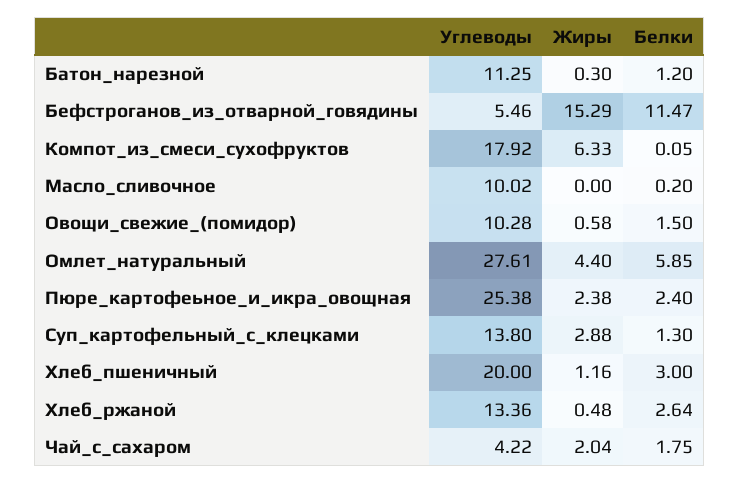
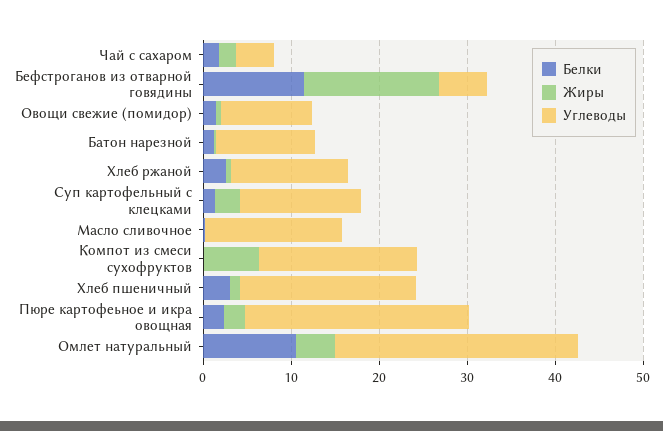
  {
    "Углеводы": {
      "Батон_нарезной": 11.25,
      "Бефстроганов_из_отварной_говядины": 5.46,
      "Компот_из_смеси_сухофруктов": 17.92,
-     "Масло_сливочное": 10.02,
+     "Масло_сливочное": 16,
      "Овощи_свежие_(помидор)": 10.28,
      "Омлет_натуральный": 27.61,
      "Пюре_картофеьное_и_икра_овощная": 25.38,
      "Суп_картофельный_с_клецками": 13.8,
      "Хлеб_пшеничный": 20,
      "Хлеб_ржаной": 13.36,
      "Чай_с_сахаром": 4.22
    },
    "Жиры": {
      "Батон_нарезной": 0.3,
      "Бефстроганов_из_отварной_говядины": 15.29,
      "Компот_из_смеси_сухофруктов": 6.33,
      "Масло_сливочное": 0,
      "Овощи_свежие_(помидор)": 0.58,
      "Омлет_натуральный": 4.4,
      "Пюре_картофеьное_и_икра_овощная": 2.38,
      "Суп_картофельный_с_клецками": 2.88,
      "Хлеб_пшеничный": 1.16,
      "Хлеб_ржаной": 0.48,
      "Чай_с_сахаром": 2.04
    },
    "Белки": {
      "Батон_нарезной": 1.2,
      "Бефстроганов_из_отварной_говядины": 11.47,
      "Компот_из_смеси_сухофруктов": 0.05,
      "Масло_сливочное": 0.2,
      "Овощи_свежие_(помидор)": 1.5,
-     "Омлет_натуральный": 5.85,
+     "Омлет_натуральный": 10,
      "Пюре_картофеьное_и_икра_овощная": 2.4,
      "Суп_картофельный_с_клецками": 1.3,
      "Хлеб_пшеничный": 3,
      "Хлеб_ржаной": 2.64,
      "Чай_с_сахаром": 1.75
    }
  }

